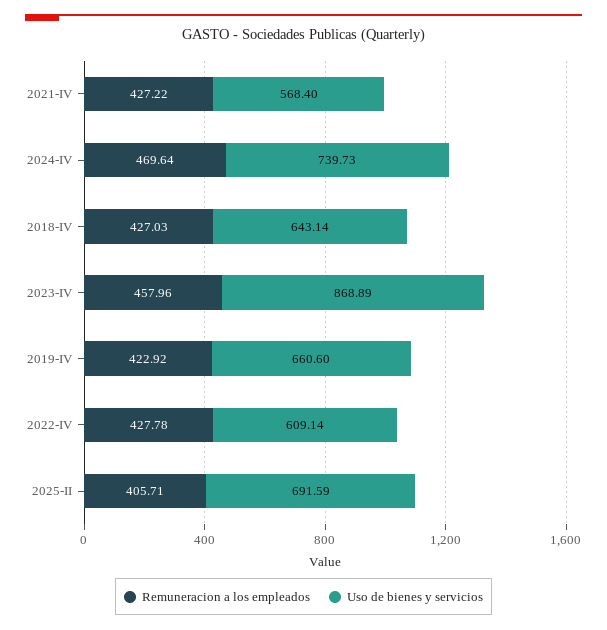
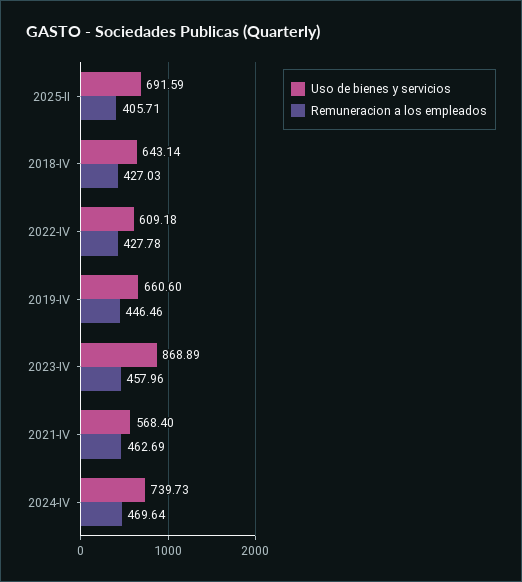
  {
    "Remuneracion a los empleados": {
-     "2021-IV": 427.22,
+     "2021-IV": 462.69,
      "2024-IV": 469.64,
      "2018-IV": 427.03,
      "2023-IV": 457.96,
-     "2019-IV": 422.92,
+     "2019-IV": 446.46,
      "2022-IV": 427.78,
      "2025-II": 405.71
    },
    "Uso de bienes y servicios": {
      "2021-IV": 568.4,
      "2024-IV": 739.73,
      "2018-IV": 643.14,
      "2023-IV": 868.89,
      "2019-IV": 660.6,
-     "2022-IV": 609.14,
+     "2022-IV": 609.18,
      "2025-II": 691.59
    }
  }

